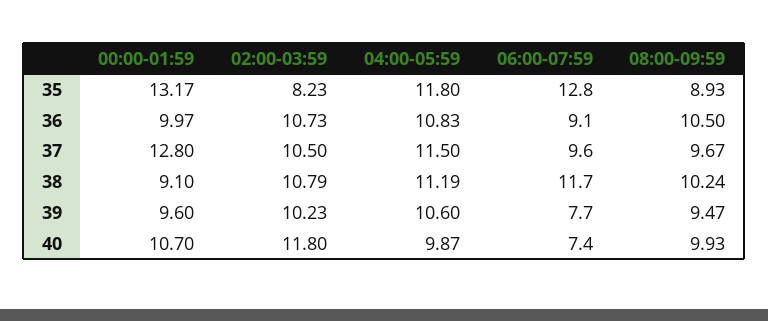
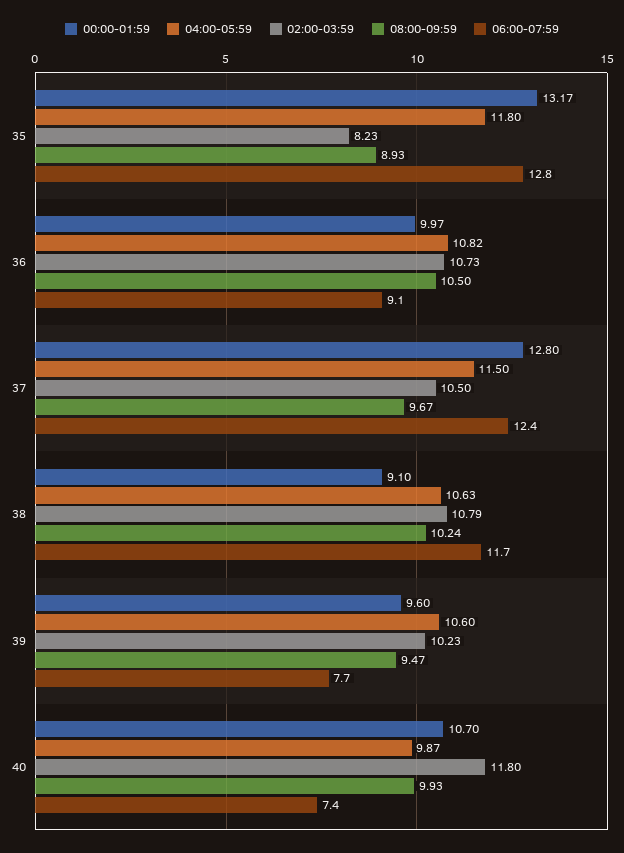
  {
    "00:00-01:59": {
      "35": 13.17,
      "36": 9.97,
      "37": 12.8,
      "38": 9.1,
      "39": 9.6,
      "40": 10.7
    },
    "02:00-03:59": {
      "35": 8.23,
      "36": 10.73,
      "37": 10.5,
      "38": 10.79,
      "39": 10.23,
      "40": 11.8
    },
    "04:00-05:59": {
      "35": 11.8,
-     "36": 10.83,
+     "36": 10.82,
      "37": 11.5,
-     "38": 11.19,
+     "38": 10.63,
      "39": 10.6,
      "40": 9.87
    },
    "06:00-07:59": {
      "35": 12.8,
      "36": 9.1,
-     "37": 9.6,
+     "37": 12.4,
      "38": 11.7,
      "39": 7.7,
      "40": 7.4
    },
    "08:00-09:59": {
      "35": 8.93,
      "36": 10.5,
      "37": 9.67,
      "38": 10.24,
      "39": 9.47,
      "40": 9.93
    }
  }

